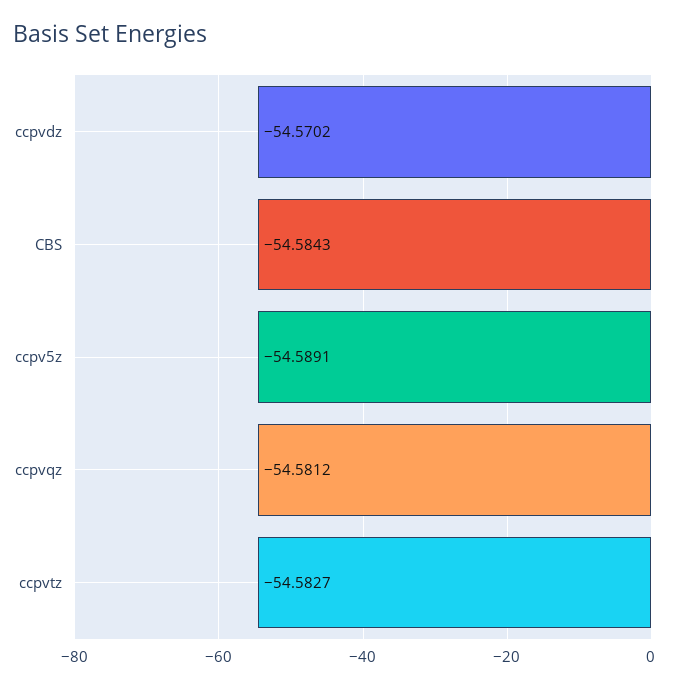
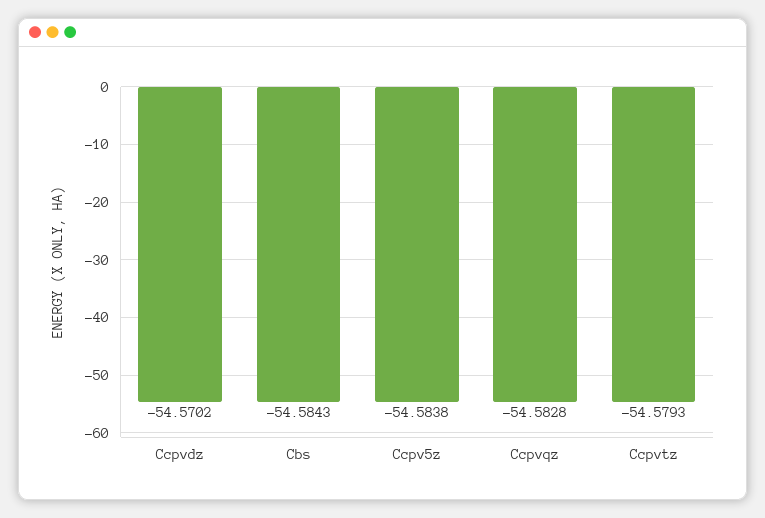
  {
    "ccpvdz": -54.5702,
    "CBS": -54.5843,
-   "ccpv5z": -54.5891,
+   "ccpv5z": -54.5838,
-   "ccpvqz": -54.5812,
+   "ccpvqz": -54.5828,
-   "ccpvtz": -54.5827
+   "ccpvtz": -54.5793
  }

